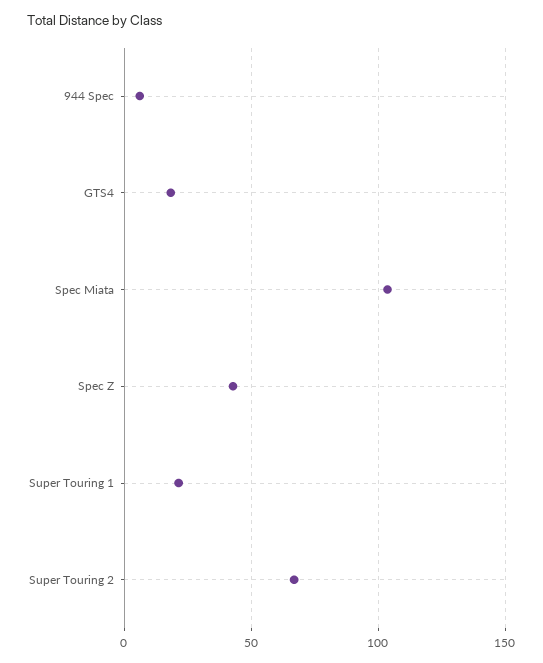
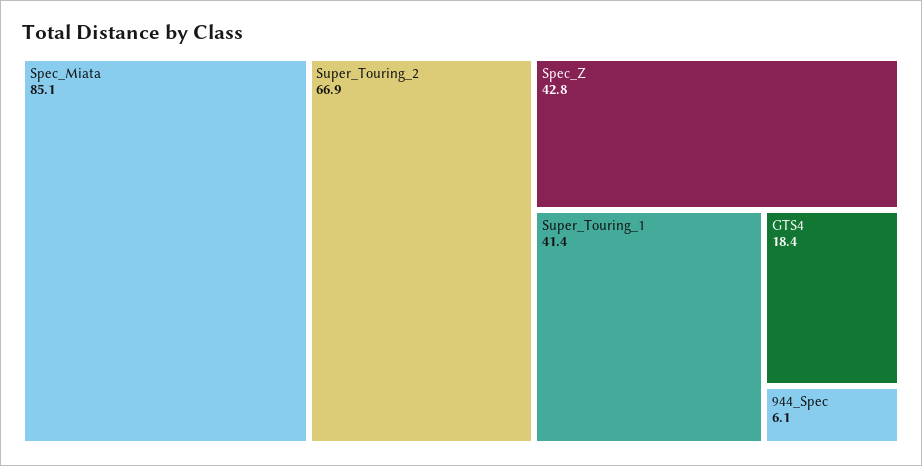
  {
    "944 Spec": 6.1,
    "GTS4": 18.4,
-   "Spec Miata": 105,
+   "Spec Miata": 85.1,
    "Spec Z": 42.8,
-   "Super Touring 1": 20,
+   "Super Touring 1": 41.4,
    "Super Touring 2": 66.9
  }

